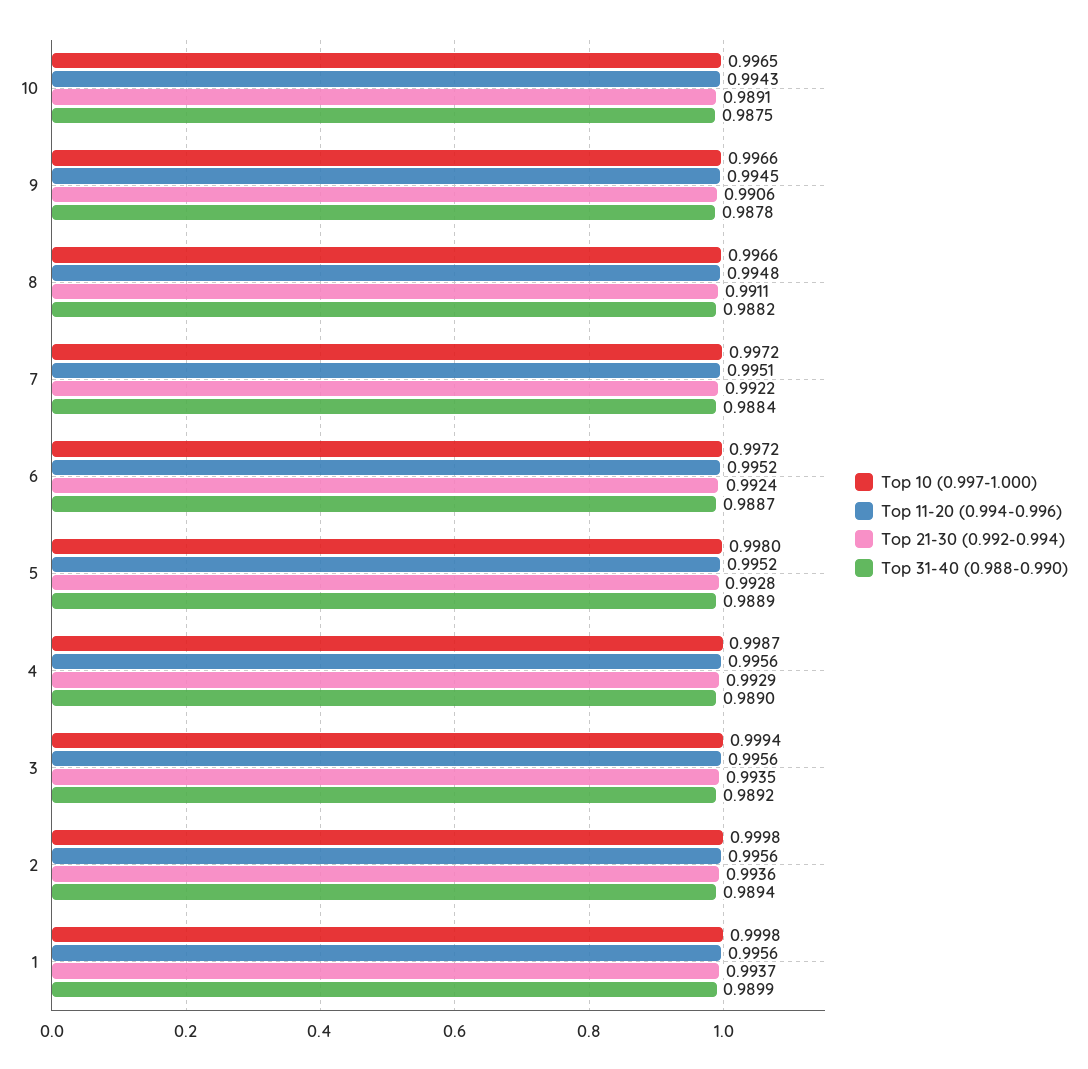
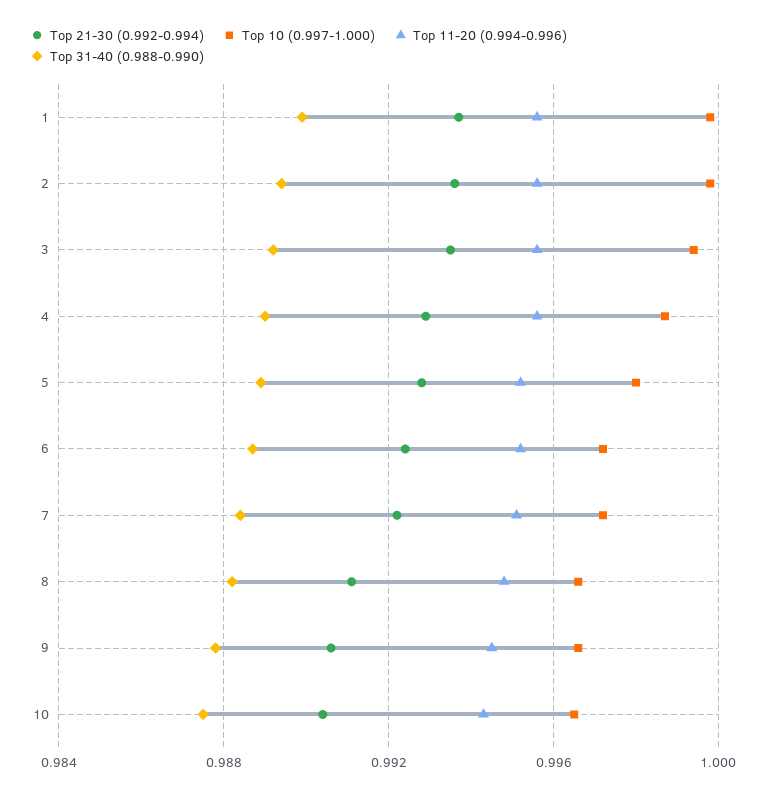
  {
    "Top 10 (0.997-1.000)": {
      "10": 0.9965,
      "9": 0.9966,
      "8": 0.9966,
      "7": 0.9972,
      "6": 0.9972,
      "5": 0.998,
      "4": 0.9987,
      "3": 0.9994,
      "2": 0.9998,
      "1": 0.9998
    },
    "Top 11-20 (0.994-0.996)": {
      "10": 0.9943,
      "9": 0.9945,
      "8": 0.9948,
      "7": 0.9951,
      "6": 0.9952,
      "5": 0.9952,
      "4": 0.9956,
      "3": 0.9956,
      "2": 0.9956,
      "1": 0.9956
    },
    "Top 21-30 (0.992-0.994)": {
-     "10": 0.9891,
+     "10": 0.9905,
      "9": 0.9906,
      "8": 0.9911,
      "7": 0.9922,
      "6": 0.9924,
      "5": 0.9928,
      "4": 0.9929,
      "3": 0.9935,
      "2": 0.9936,
      "1": 0.9937
    },
    "Top 31-40 (0.988-0.990)": {
      "10": 0.9875,
      "9": 0.9878,
      "8": 0.9882,
      "7": 0.9884,
      "6": 0.9887,
      "5": 0.9889,
      "4": 0.989,
      "3": 0.9892,
      "2": 0.9894,
      "1": 0.9899
    }
  }

